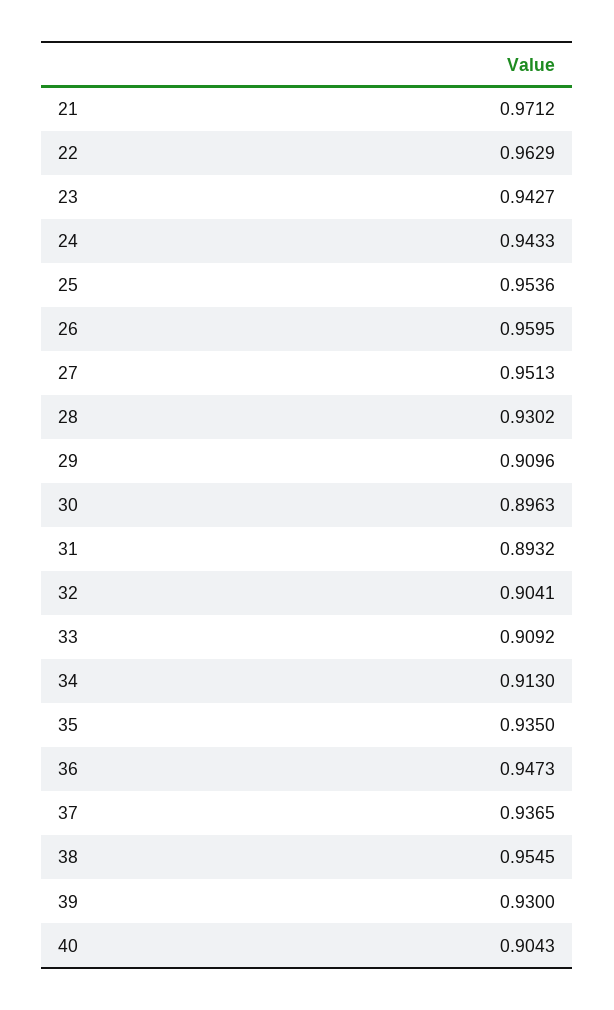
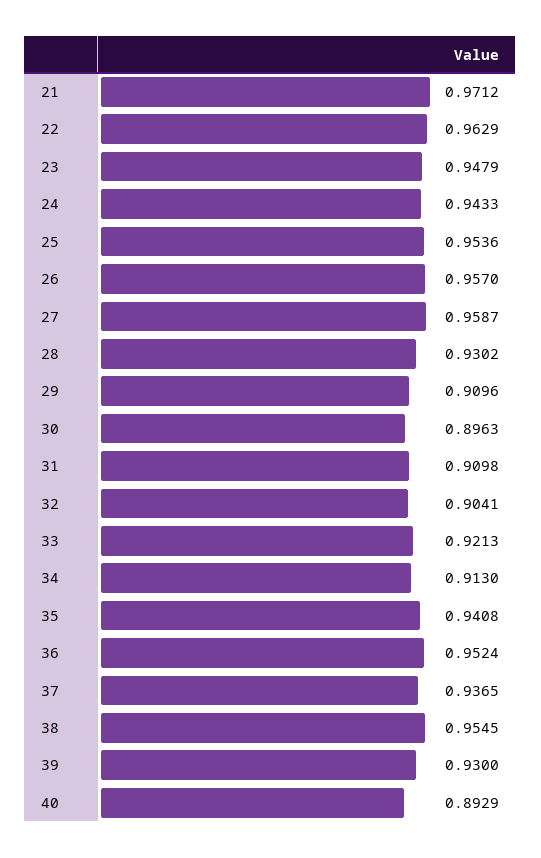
  {
    "21": 0.9712,
    "22": 0.9629,
-   "23": 0.9427,
+   "23": 0.9479,
    "24": 0.9433,
    "25": 0.9536,
-   "26": 0.9595,
+   "26": 0.957,
-   "27": 0.9513,
+   "27": 0.9587,
    "28": 0.9302,
    "29": 0.9096,
    "30": 0.8963,
-   "31": 0.8932,
+   "31": 0.9098,
    "32": 0.9041,
-   "33": 0.9092,
+   "33": 0.9213,
    "34": 0.913,
-   "35": 0.935,
+   "35": 0.9408,
-   "36": 0.9473,
+   "36": 0.9524,
    "37": 0.9365,
    "38": 0.9545,
    "39": 0.93,
-   "40": 0.9043
+   "40": 0.8929
  }

